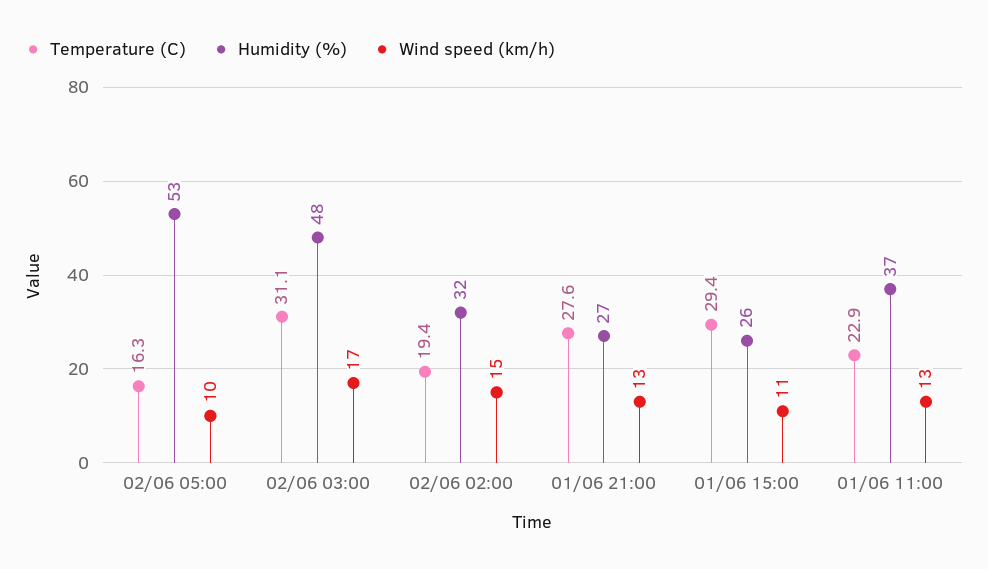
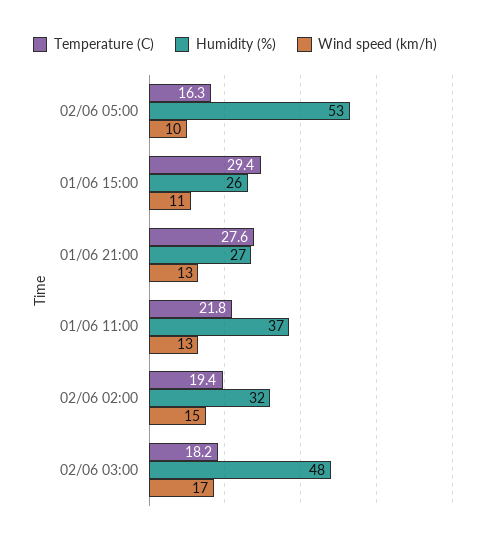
  {
    "Temperature (C)": {
      "02/06 05:00": 16.3,
-     "02/06 03:00": 31.1,
+     "02/06 03:00": 18.2,
      "02/06 02:00": 19.4,
      "01/06 21:00": 27.6,
      "01/06 15:00": 29.4,
-     "01/06 11:00": 22.9
+     "01/06 11:00": 21.8
    },
    "Humidity (%)": {
      "02/06 05:00": 53,
      "02/06 03:00": 48,
      "02/06 02:00": 32,
      "01/06 21:00": 27,
      "01/06 15:00": 26,
      "01/06 11:00": 37
    },
    "Wind speed (km/h)": {
      "02/06 05:00": 10,
      "02/06 03:00": 17,
      "02/06 02:00": 15,
      "01/06 21:00": 13,
      "01/06 15:00": 11,
      "01/06 11:00": 13
    }
  }

